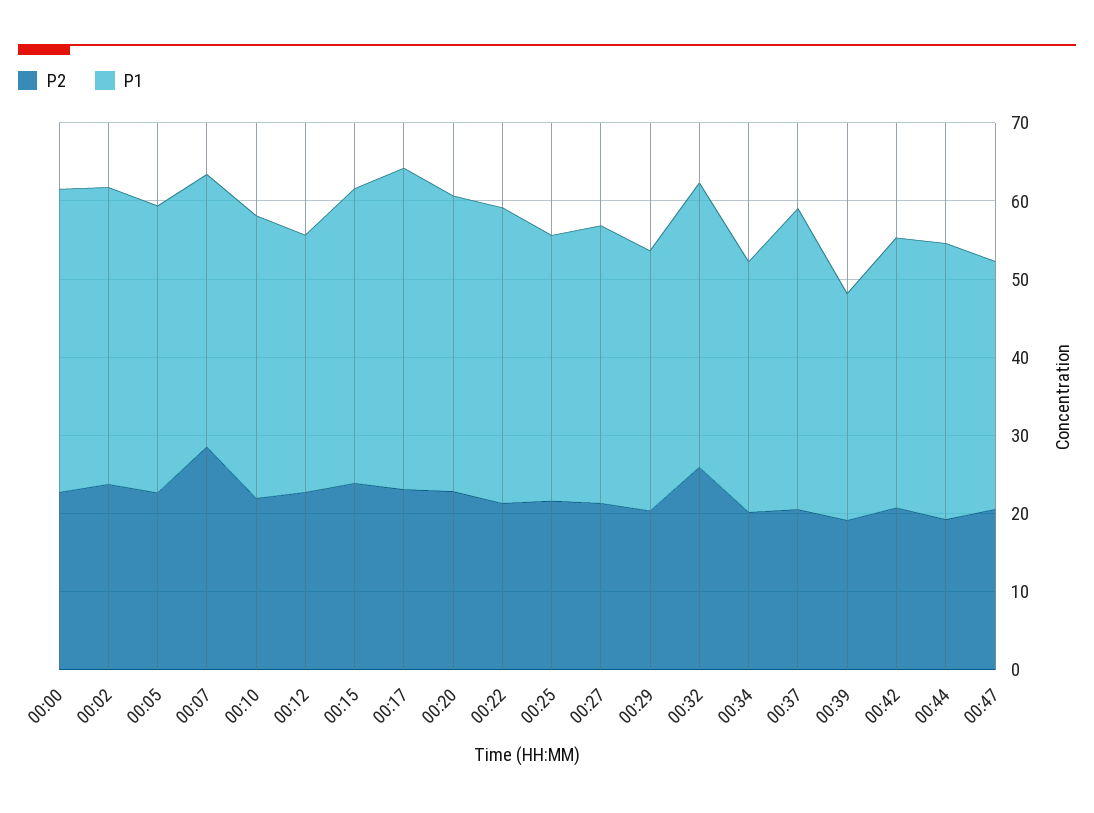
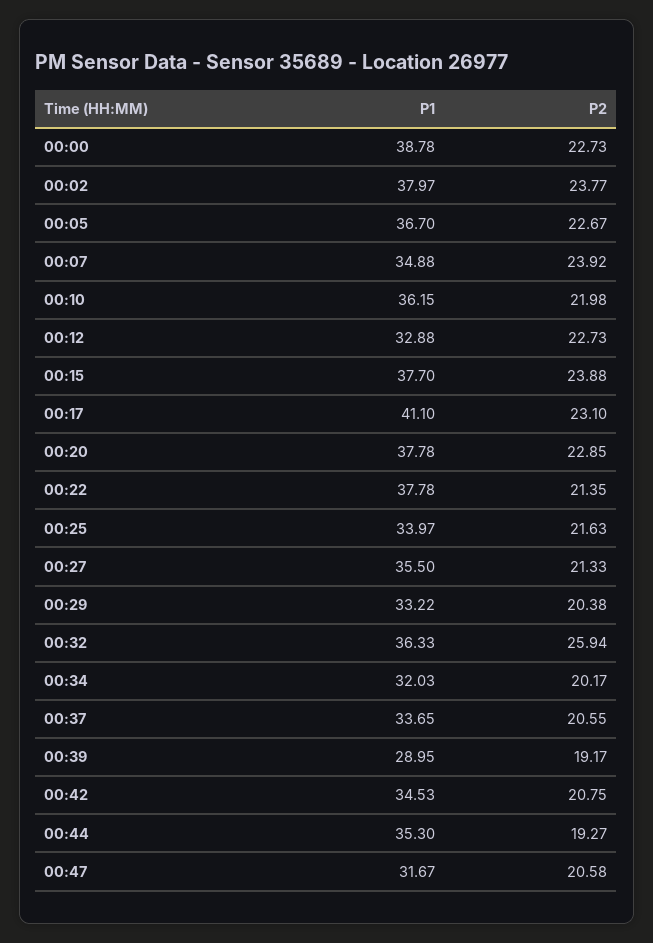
  {
    "P2": {
      "00:00": 22.73,
      "00:02": 23.77,
      "00:05": 22.67,
-     "00:07": 28,
+     "00:07": 23.92,
      "00:10": 21.98,
      "00:12": 22.73,
      "00:15": 23.88,
      "00:17": 23.1,
      "00:20": 22.85,
      "00:22": 21.35,
      "00:25": 21.63,
      "00:27": 21.33,
      "00:29": 20.38,
      "00:32": 25.94,
      "00:34": 20.17,
      "00:37": 20.55,
      "00:39": 19.17,
      "00:42": 20.75,
      "00:44": 19.27,
      "00:47": 20.58
    },
    "P1": {
      "00:00": 38.78,
      "00:02": 37.97,
      "00:05": 36.7,
      "00:07": 34.88,
      "00:10": 36.15,
      "00:12": 32.88,
      "00:15": 37.7,
      "00:17": 41.1,
      "00:20": 37.78,
      "00:22": 37.78,
      "00:25": 33.97,
      "00:27": 35.5,
      "00:29": 33.22,
      "00:32": 36.33,
      "00:34": 32.03,
-     "00:37": 38,
+     "00:37": 33.65,
      "00:39": 28.95,
      "00:42": 34.53,
      "00:44": 35.3,
      "00:47": 31.67
    }
  }

